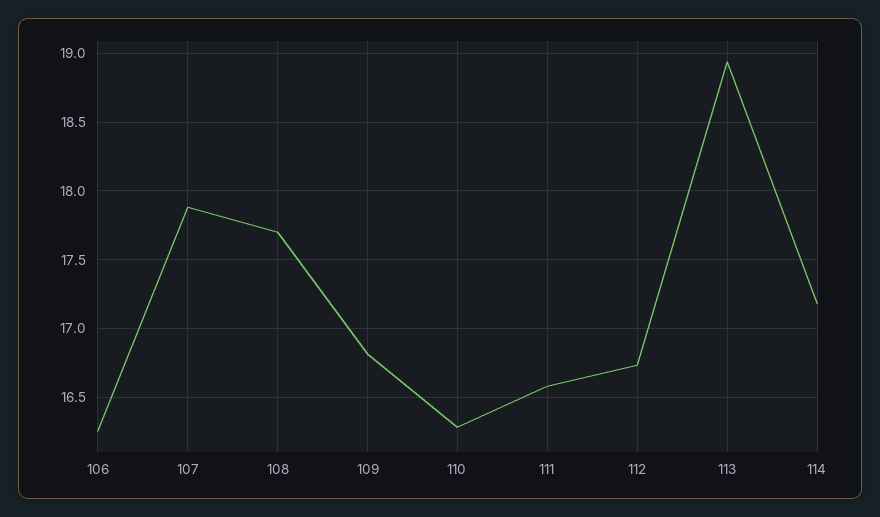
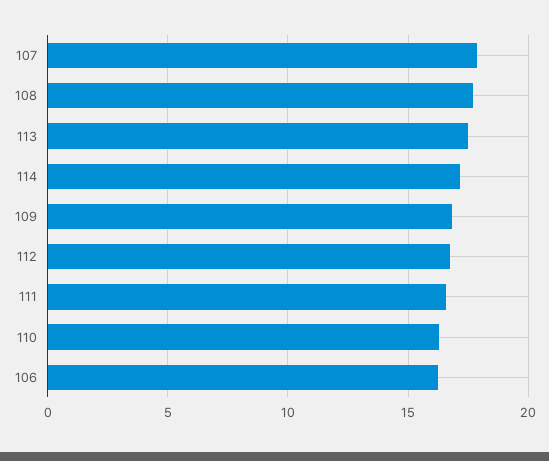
  {
    "106": 16.25,
    "107": 17.9,
    "108": 17.7,
    "109": 16.8,
    "110": 16.3,
    "111": 16.6,
    "112": 16.75,
-   "113": 18.95,
+   "113": 17.5,
    "114": 17.2
  }

